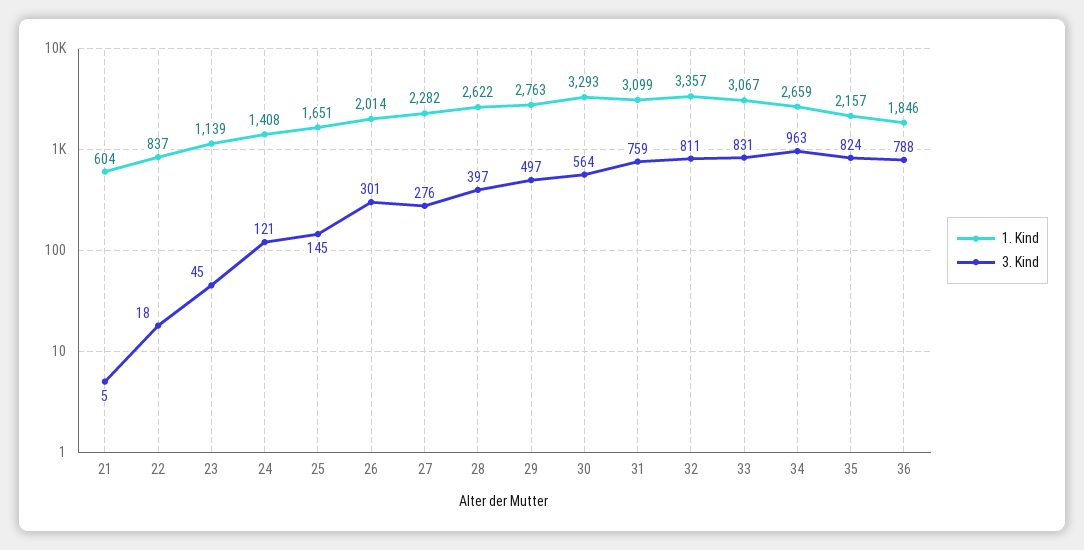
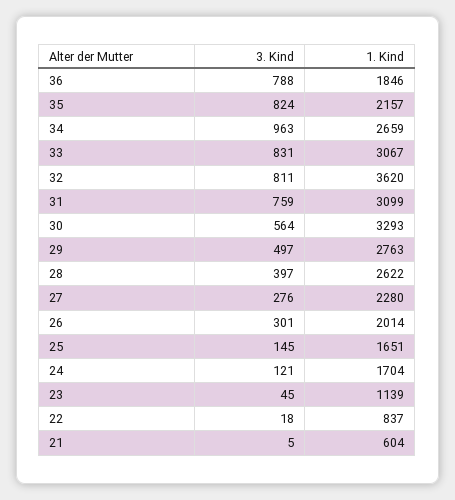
  {
    "1. Kind": {
      "21": 604,
      "22": 837,
      "23": 1139,
-     "24": 1408,
+     "24": 1704,
      "25": 1651,
      "26": 2014,
-     "27": 2282,
+     "27": 2280,
      "28": 2622,
      "29": 2763,
      "30": 3293,
      "31": 3099,
-     "32": 3357,
+     "32": 3620,
      "33": 3067,
      "34": 2659,
      "35": 2157,
      "36": 1846
    },
    "3. Kind": {
      "21": 5,
      "22": 18,
      "23": 45,
      "24": 121,
      "25": 145,
      "26": 301,
      "27": 276,
      "28": 397,
      "29": 497,
      "30": 564,
      "31": 759,
      "32": 811,
      "33": 831,
      "34": 963,
      "35": 824,
      "36": 788
    }
  }

